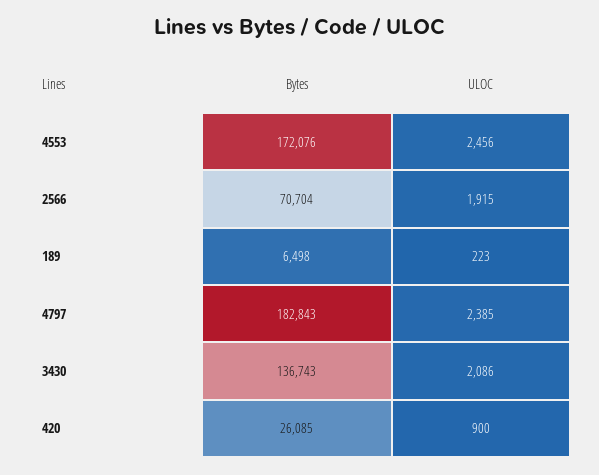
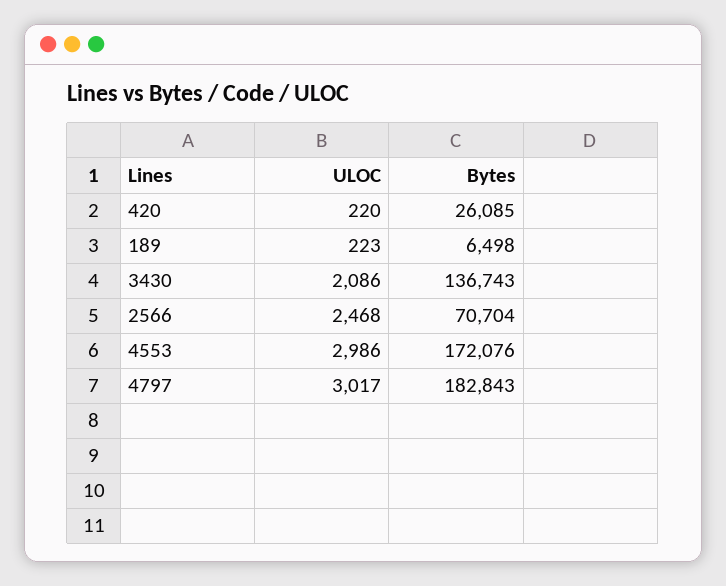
  {
    "Bytes": {
      "4553": 172076,
      "2566": 70704,
      "189": 6498,
      "4797": 182843,
      "3430": 136743,
      "420": 26085
    },
    "ULOC": {
-     "4553": 2456,
+     "4553": 2986,
-     "2566": 1915,
+     "2566": 2468,
      "189": 223,
-     "4797": 2385,
+     "4797": 3017,
      "3430": 2086,
-     "420": 900
+     "420": 220
    }
  }

